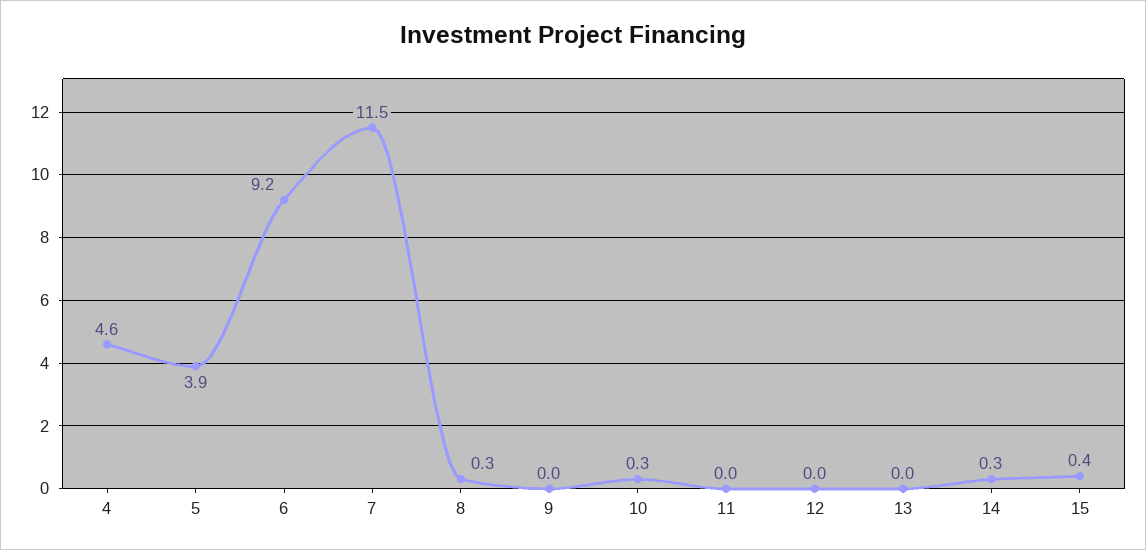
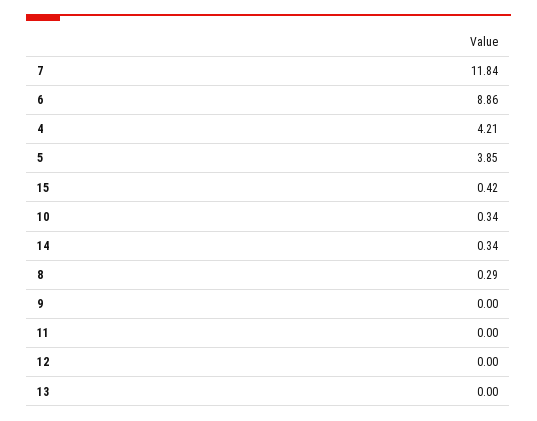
  {
-   "4": 4.6,
+   "4": 4.21,
    "5": 3.85,
-   "6": 9.2,
+   "6": 8.86,
-   "7": 11.5,
+   "7": 11.84,
    "8": 0.29,
    "9": 0,
    "10": 0.34,
    "11": 0,
    "12": 0,
    "13": 0,
    "14": 0.34,
    "15": 0.42
  }

